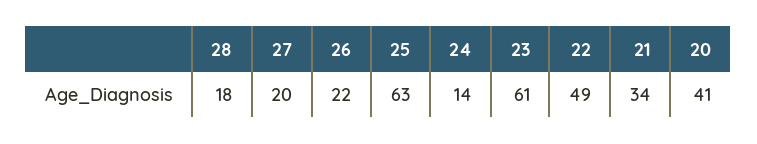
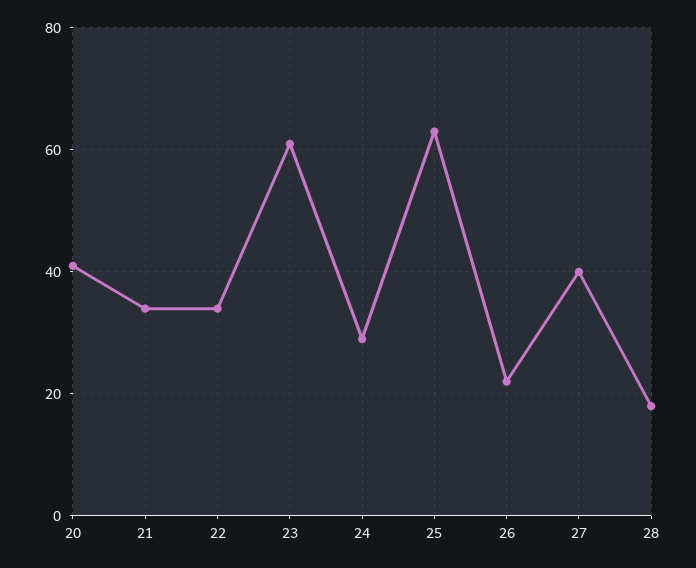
  {
    "28": 18,
-   "27": 20,
+   "27": 40,
    "26": 22,
    "25": 63,
-   "24": 14,
+   "24": 30,
    "23": 61,
-   "22": 49,
+   "22": 35,
    "21": 34,
    "20": 41
  }

